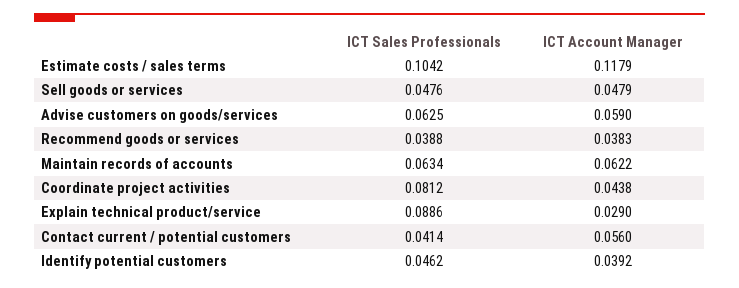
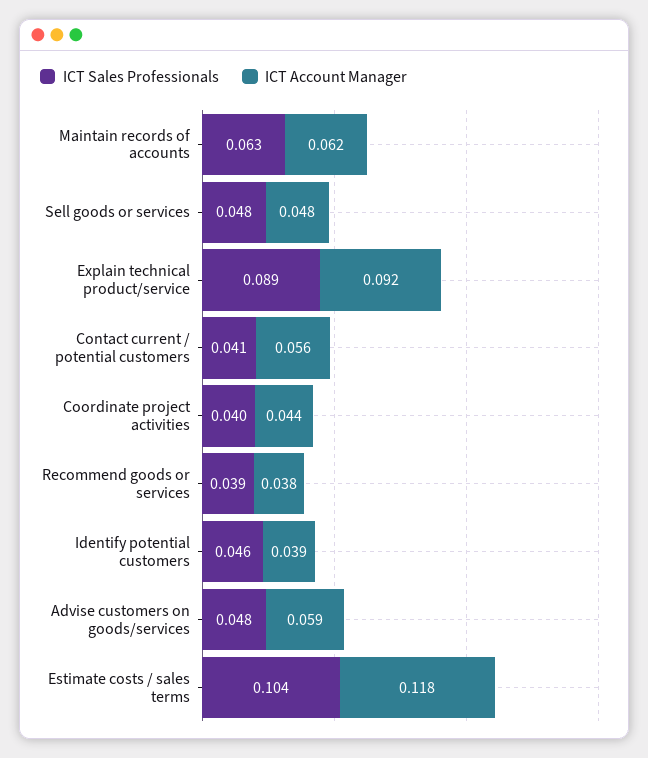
  {
    "ICT Sales Professionals": {
      "Estimate costs / sales terms": 0.1042,
      "Sell goods or services": 0.0476,
-     "Advise customers on goods/services": 0.0625,
+     "Advise customers on goods/services": 0.048,
      "Recommend goods or services": 0.0388,
      "Maintain records of accounts": 0.0634,
-     "Coordinate project activities": 0.0812,
+     "Coordinate project activities": 0.04,
      "Explain technical product/service": 0.0886,
      "Contact current / potential customers": 0.0414,
      "Identify potential customers": 0.0462
    },
    "ICT Account Manager": {
      "Estimate costs / sales terms": 0.1179,
      "Sell goods or services": 0.0479,
      "Advise customers on goods/services": 0.059,
      "Recommend goods or services": 0.0383,
      "Maintain records of accounts": 0.0622,
      "Coordinate project activities": 0.0438,
-     "Explain technical product/service": 0.029,
+     "Explain technical product/service": 0.092,
      "Contact current / potential customers": 0.056,
      "Identify potential customers": 0.0392
    }
  }

